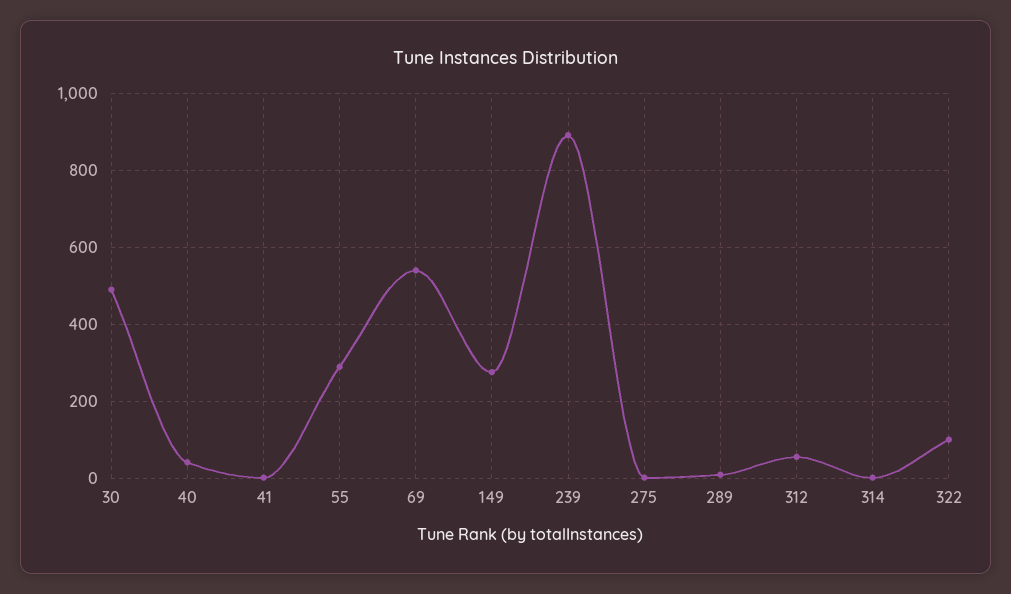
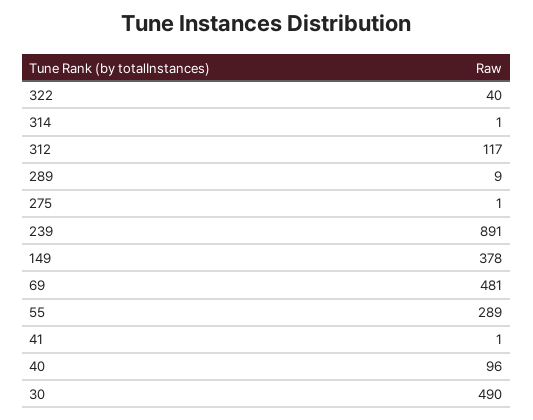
  {
    "30": 490,
-   "40": 40,
+   "40": 96,
    "41": 1,
    "55": 289,
-   "69": 540,
+   "69": 481,
-   "149": 280,
+   "149": 378,
    "239": 891,
    "275": 1,
    "289": 9,
-   "312": 60,
+   "312": 117,
    "314": 1,
-   "322": 100
+   "322": 40
  }

